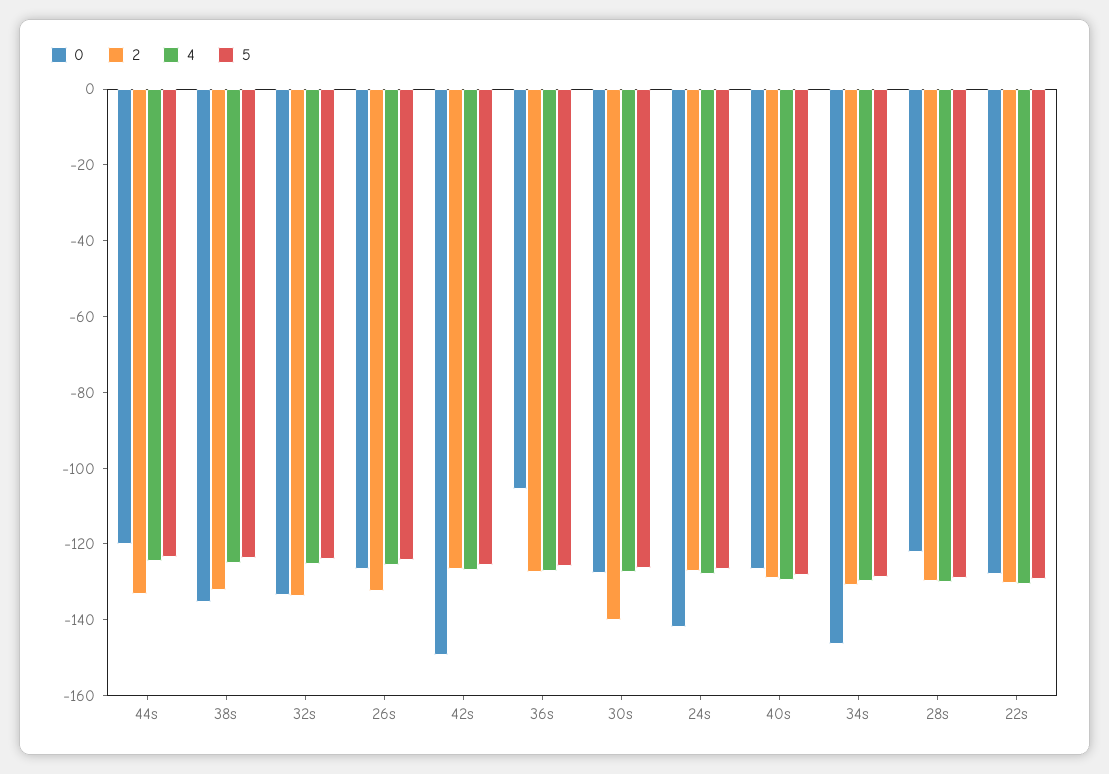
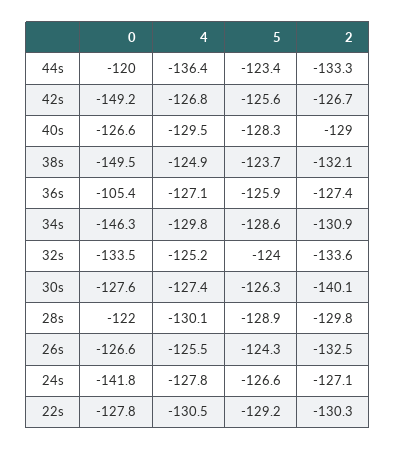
  {
    "0": {
      "44s": -120,
-     "38s": -135,
+     "38s": -149.5,
      "32s": -133.5,
      "26s": -126.6,
      "42s": -149.2,
      "36s": -105.4,
      "30s": -127.6,
      "24s": -141.8,
      "40s": -126.6,
      "34s": -146.3,
      "28s": -122,
      "22s": -127.8
    },
    "2": {
      "44s": -133.3,
      "38s": -132.1,
      "32s": -133.6,
      "26s": -132.5,
      "42s": -126.7,
      "36s": -127.4,
      "30s": -140.1,
      "24s": -127.1,
      "40s": -129,
      "34s": -130.9,
      "28s": -129.8,
      "22s": -130.3
    },
    "4": {
-     "44s": -125,
+     "44s": -136.4,
      "38s": -124.9,
      "32s": -125.2,
      "26s": -125.5,
      "42s": -126.8,
      "36s": -127.1,
      "30s": -127.4,
      "24s": -127.8,
      "40s": -129.5,
      "34s": -129.8,
      "28s": -130.1,
      "22s": -130.5
    },
    "5": {
      "44s": -123.4,
      "38s": -123.7,
      "32s": -124,
      "26s": -124.3,
      "42s": -125.6,
      "36s": -125.9,
      "30s": -126.3,
      "24s": -126.6,
      "40s": -128.3,
      "34s": -128.6,
      "28s": -128.9,
      "22s": -129.2
    }
  }

